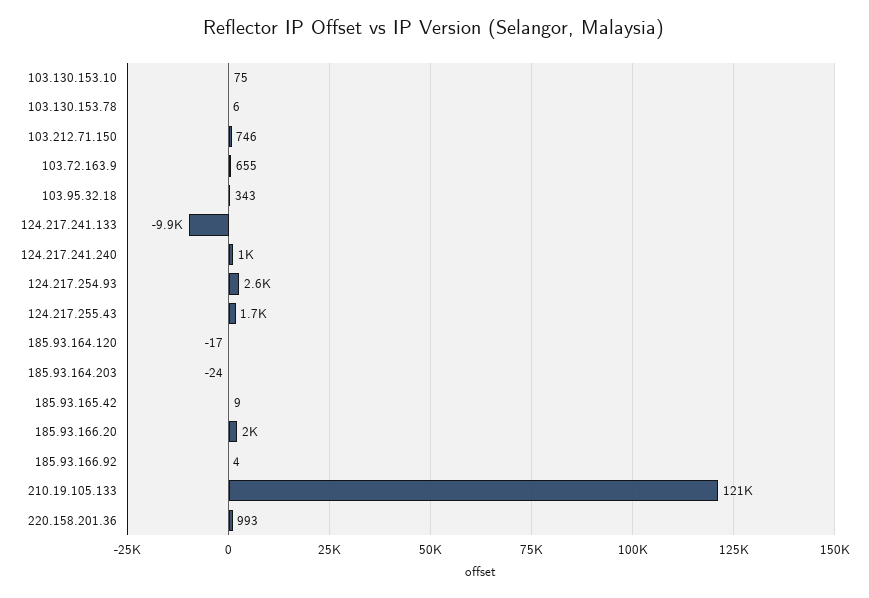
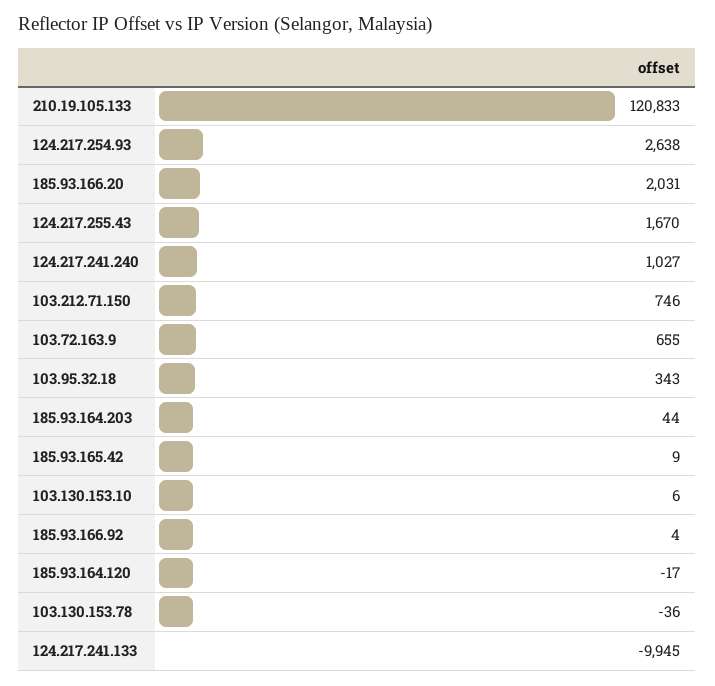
  {
-   "103.130.153.10": 75,
+   "103.130.153.10": 6,
-   "103.130.153.78": 6,
+   "103.130.153.78": -36,
    "103.212.71.150": 746,
    "103.72.163.9": 655,
    "103.95.32.18": 343,
    "124.217.241.133": -9945,
    "124.217.241.240": 1027,
    "124.217.254.93": 2638,
    "124.217.255.43": 1670,
    "185.93.164.120": -17,
-   "185.93.164.203": -24,
+   "185.93.164.203": 44,
    "185.93.165.42": 9,
    "185.93.166.20": 2031,
    "185.93.166.92": 4,
-   "210.19.105.133": 120833,
+   "210.19.105.133": 120833
-   "220.158.201.36": 993
  }

